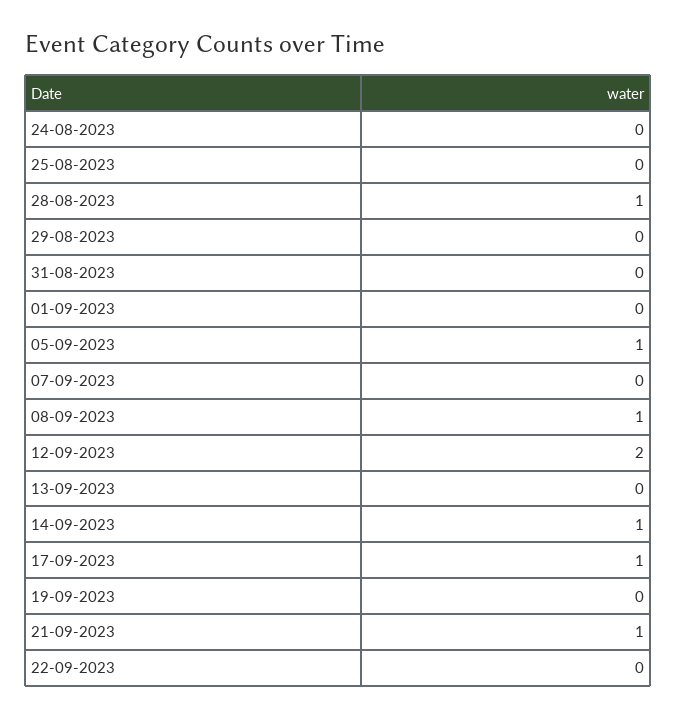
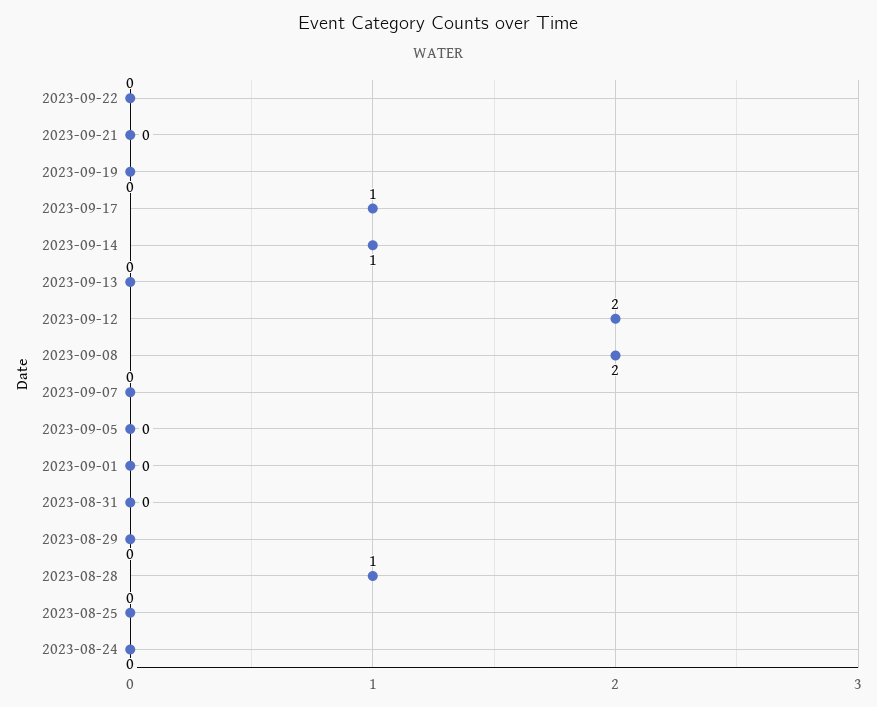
  {
    "24-08-2023": 0,
    "25-08-2023": 0,
    "28-08-2023": 1,
    "29-08-2023": 0,
    "31-08-2023": 0,
    "01-09-2023": 0,
-   "05-09-2023": 1,
+   "05-09-2023": 0,
    "07-09-2023": 0,
-   "08-09-2023": 1,
+   "08-09-2023": 2,
    "12-09-2023": 2,
    "13-09-2023": 0,
    "14-09-2023": 1,
    "17-09-2023": 1,
    "19-09-2023": 0,
-   "21-09-2023": 1,
+   "21-09-2023": 0,
    "22-09-2023": 0
  }

